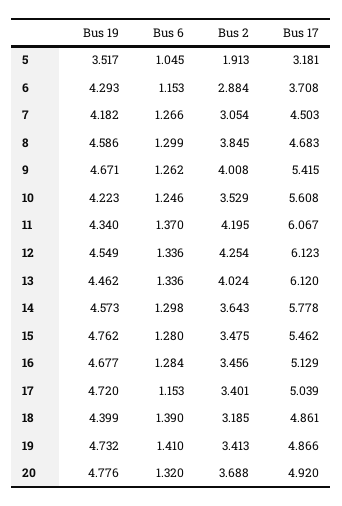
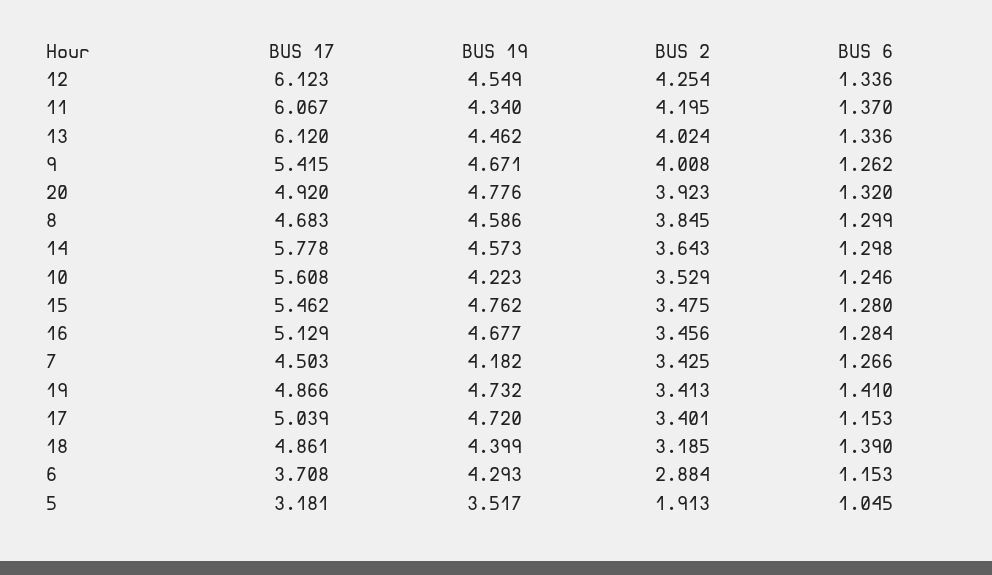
  {
    "Bus 19": {
      "5": 3.517,
      "6": 4.293,
      "7": 4.182,
      "8": 4.586,
      "9": 4.671,
      "10": 4.223,
      "11": 4.34,
      "12": 4.549,
      "13": 4.462,
      "14": 4.573,
      "15": 4.762,
      "16": 4.677,
      "17": 4.72,
      "18": 4.399,
      "19": 4.732,
      "20": 4.776
    },
    "Bus 6": {
      "5": 1.045,
      "6": 1.153,
      "7": 1.266,
      "8": 1.299,
      "9": 1.262,
      "10": 1.246,
      "11": 1.37,
      "12": 1.336,
      "13": 1.336,
      "14": 1.298,
      "15": 1.28,
      "16": 1.284,
      "17": 1.153,
      "18": 1.39,
      "19": 1.41,
      "20": 1.32
    },
    "Bus 2": {
      "5": 1.913,
      "6": 2.884,
-     "7": 3.054,
+     "7": 3.425,
      "8": 3.845,
      "9": 4.008,
      "10": 3.529,
      "11": 4.195,
      "12": 4.254,
      "13": 4.024,
      "14": 3.643,
      "15": 3.475,
      "16": 3.456,
      "17": 3.401,
      "18": 3.185,
      "19": 3.413,
-     "20": 3.688
+     "20": 3.923
    },
    "Bus 17": {
      "5": 3.181,
      "6": 3.708,
      "7": 4.503,
      "8": 4.683,
      "9": 5.415,
      "10": 5.608,
      "11": 6.067,
      "12": 6.123,
      "13": 6.12,
      "14": 5.778,
      "15": 5.462,
      "16": 5.129,
      "17": 5.039,
      "18": 4.861,
      "19": 4.866,
      "20": 4.92
    }
  }

